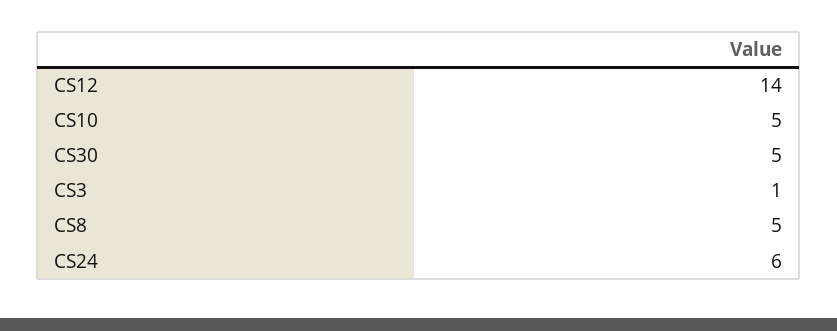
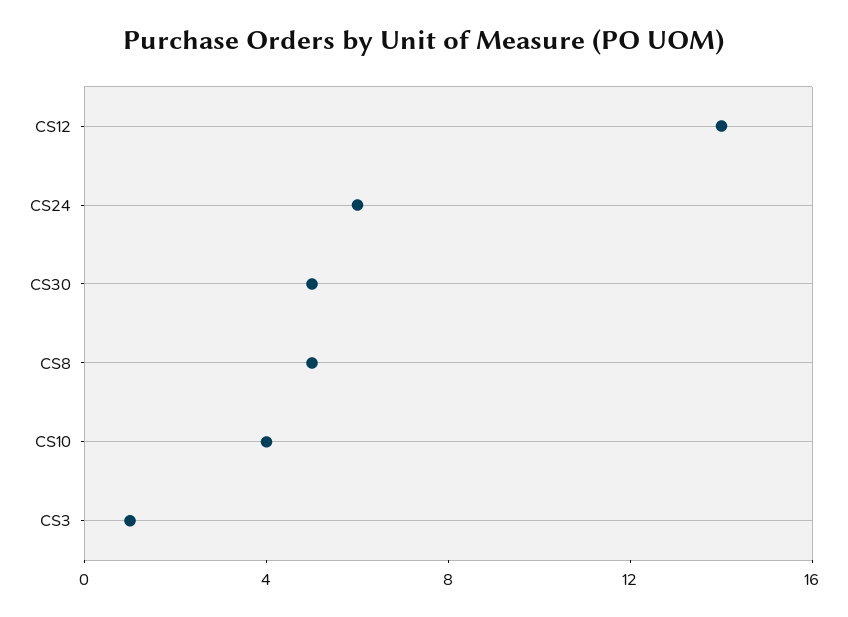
  {
    "CS12": 14,
-   "CS10": 5,
+   "CS10": 4,
    "CS30": 5,
    "CS3": 1,
    "CS8": 5,
    "CS24": 6
  }

